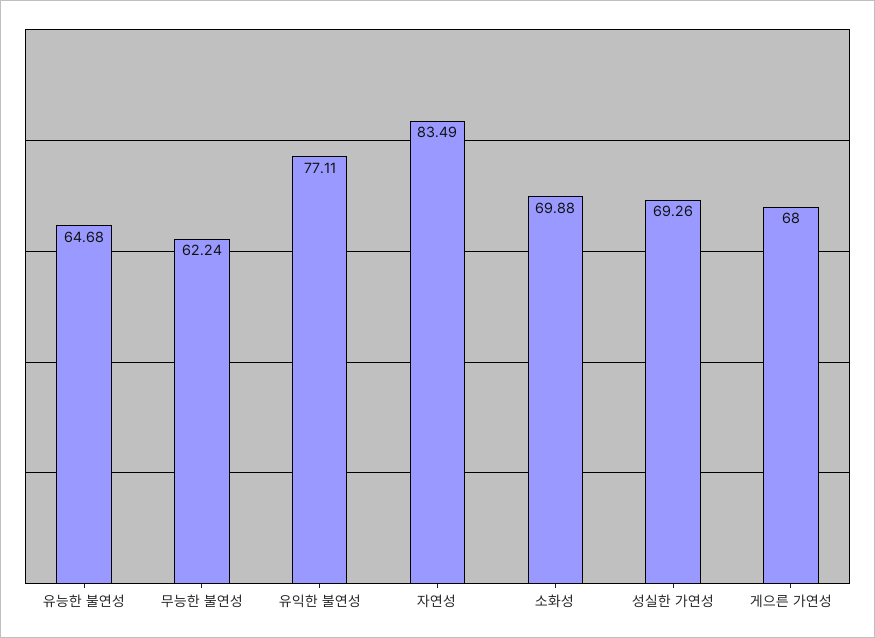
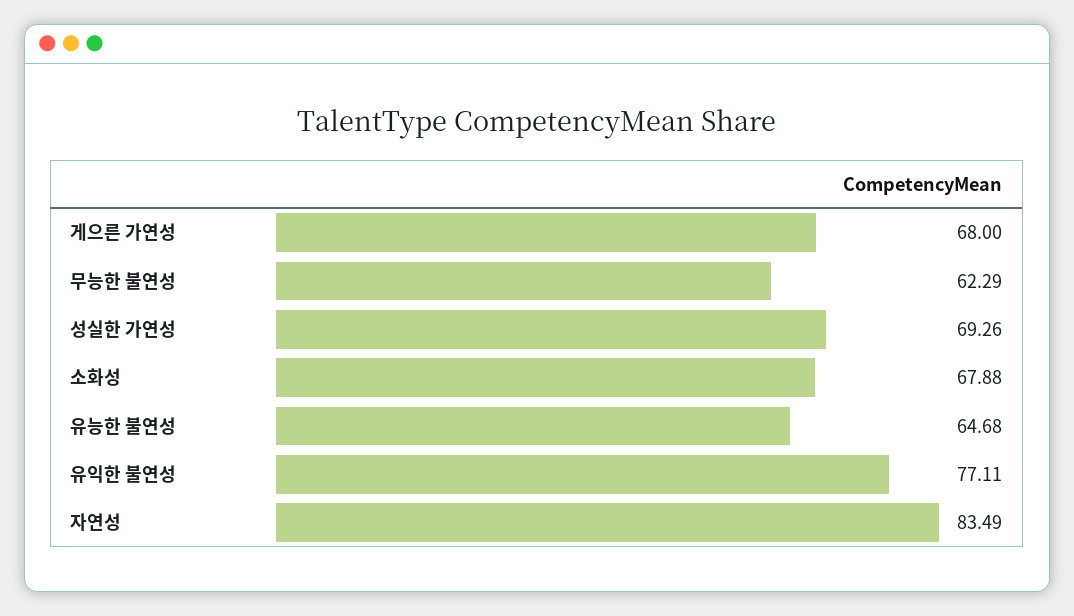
  {
    "유능한 불연성": 64.68,
-   "무능한 불연성": 62.24,
+   "무능한 불연성": 62.29,
    "유익한 불연성": 77.11,
    "자연성": 83.49,
-   "소화성": 69.88,
+   "소화성": 67.88,
    "성실한 가연성": 69.26,
    "게으른 가연성": 68
  }

